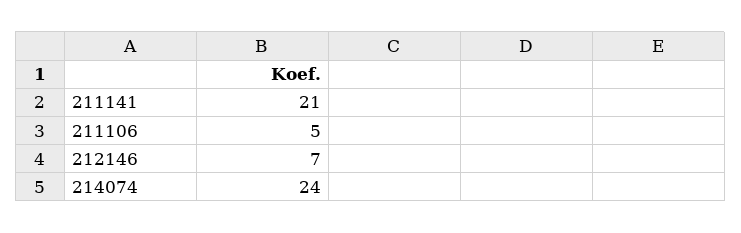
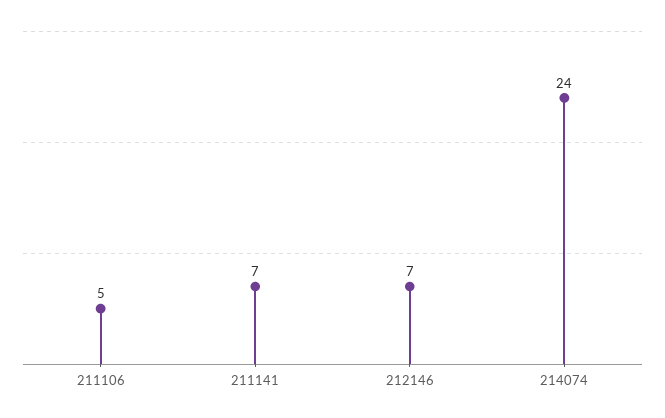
  {
-   "211141": 21,
+   "211141": 7,
    "211106": 5,
    "212146": 7,
    "214074": 24
  }

